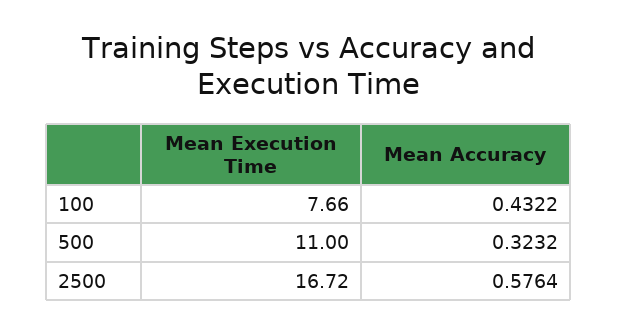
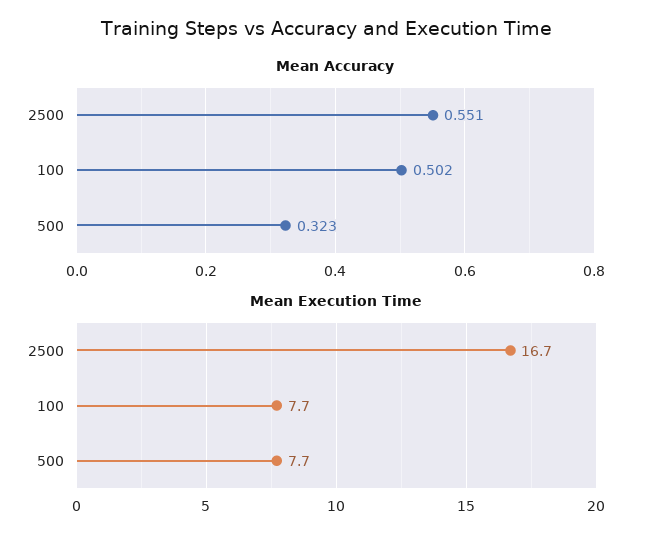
  {
    "Mean Execution Time": {
      "100": 7.66,
-     "500": 11,
+     "500": 7.7,
      "2500": 16.72
    },
    "Mean Accuracy": {
-     "100": 0.4322,
+     "100": 0.502,
      "500": 0.3232,
-     "2500": 0.5764
+     "2500": 0.551
    }
  }

